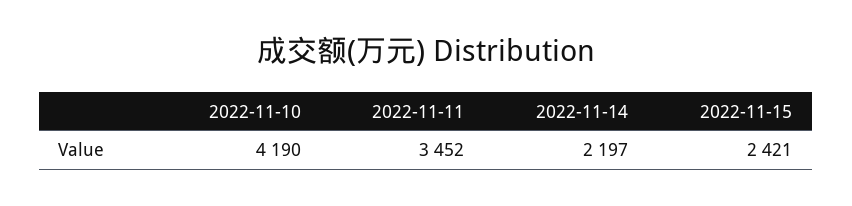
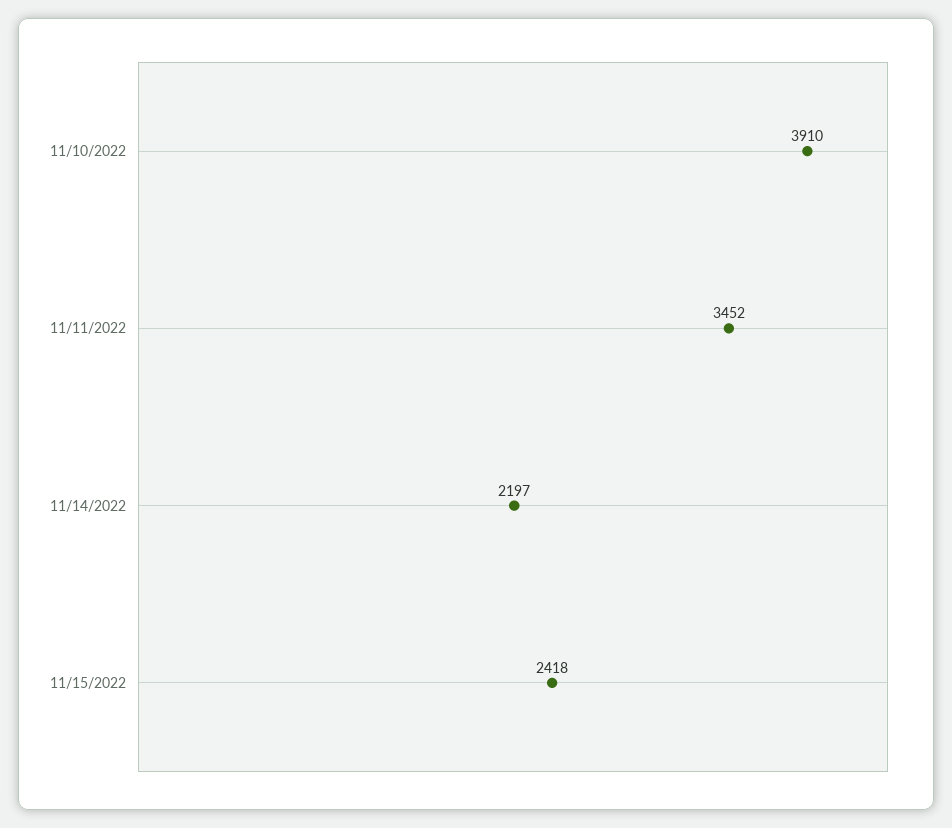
  {
-   "2022-11-10": 4190,
+   "2022-11-10": 3910,
    "2022-11-11": 3452,
    "2022-11-14": 2197,
-   "2022-11-15": 2421
+   "2022-11-15": 2418
  }

